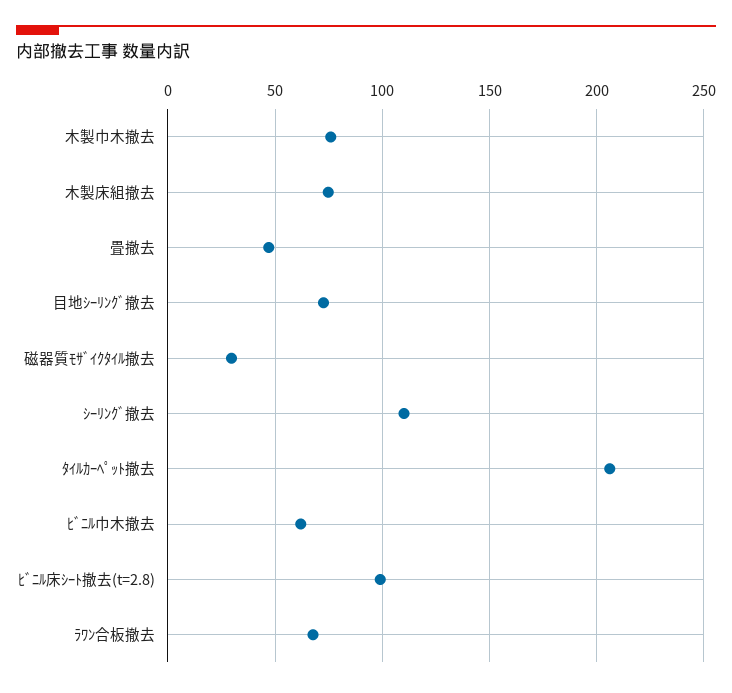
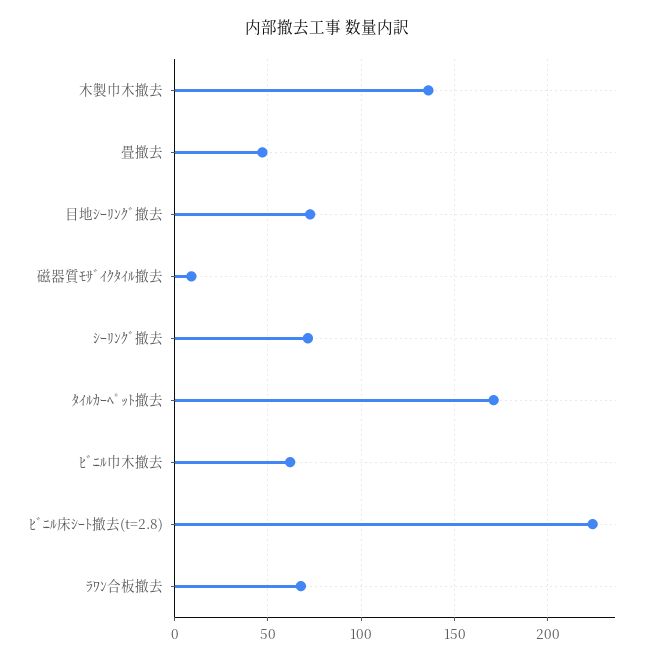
  {
-   "木製巾木撤去": 75,
+   "木製巾木撤去": 135,
-   "木製床組撤去": 75,
    "畳撤去": 45,
    "目地ｼｰﾘﾝｸﾞ撤去": 75,
-   "磁器質ﾓｻﾞｲｸﾀｲﾙ撤去": 30,
+   "磁器質ﾓｻﾞｲｸﾀｲﾙ撤去": 10,
-   "ｼｰﾘﾝｸﾞ撤去": 110,
+   "ｼｰﾘﾝｸﾞ撤去": 70,
-   "ﾀｲﾙｶｰﾍﾟｯﾄ撤去": 205,
+   "ﾀｲﾙｶｰﾍﾟｯﾄ撤去": 170,
    "ﾋﾞﾆﾙ巾木撤去": 60,
-   "ﾋﾞﾆﾙ床ｼｰﾄ撤去(t=2.8)": 100,
+   "ﾋﾞﾆﾙ床ｼｰﾄ撤去(t=2.8)": 225,
    "ﾗﾜﾝ合板撤去": 70
  }

